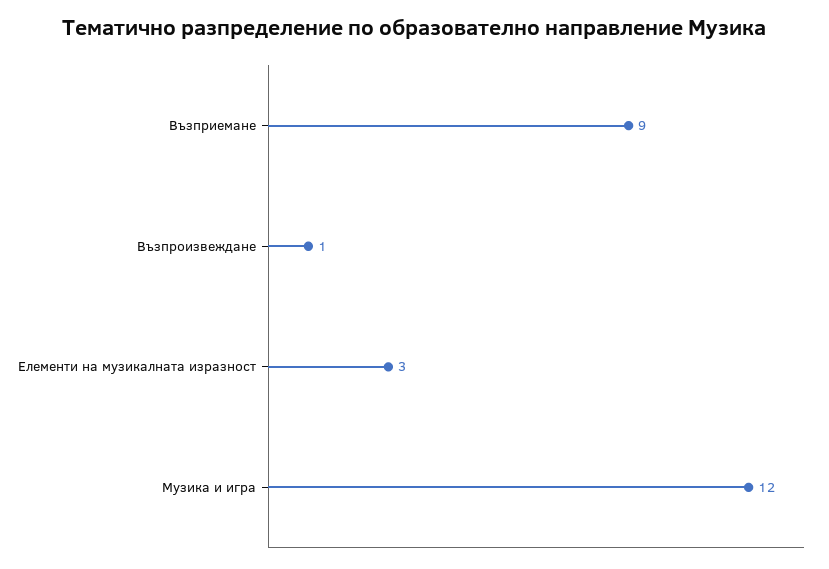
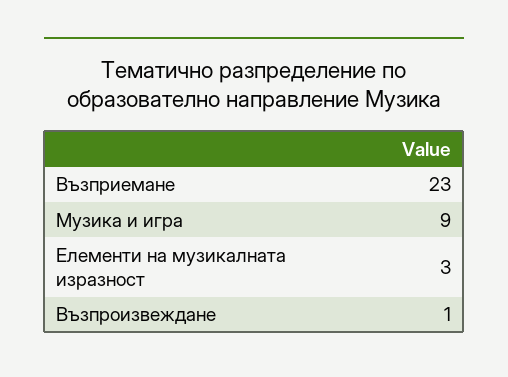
  {
-   "Възприемане": 9,
+   "Възприемане": 23,
    "Възпроизвеждане": 1,
    "Елементи на музикалната изразност": 3,
-   "Музика и игра": 12
+   "Музика и игра": 9
  }

